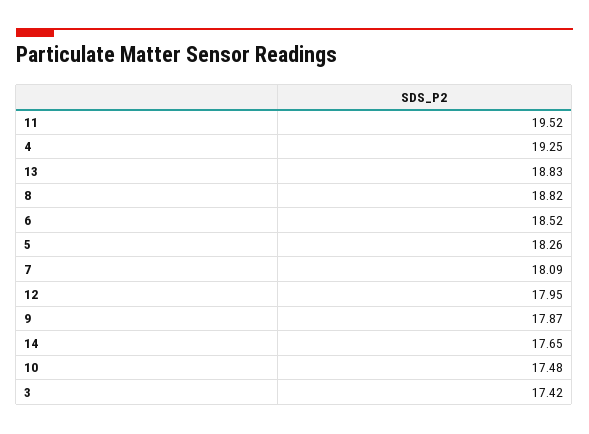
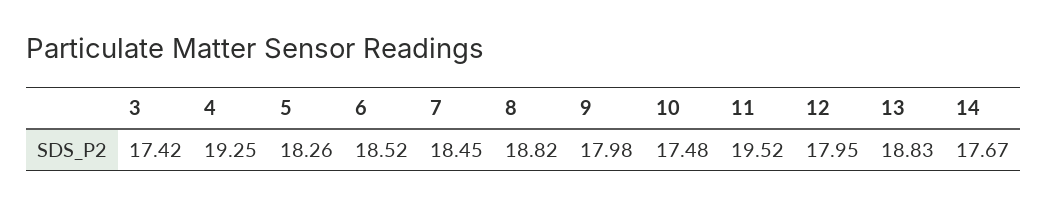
  {
    "11": 19.52,
    "4": 19.25,
    "13": 18.83,
    "8": 18.82,
    "6": 18.52,
    "5": 18.26,
-   "7": 18.09,
+   "7": 18.45,
    "12": 17.95,
-   "9": 17.87,
+   "9": 17.98,
-   "14": 17.65,
+   "14": 17.67,
    "10": 17.48,
    "3": 17.42
  }

